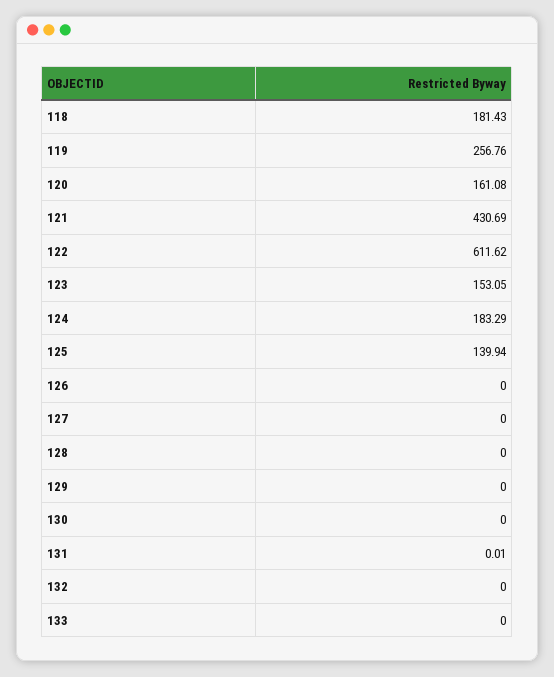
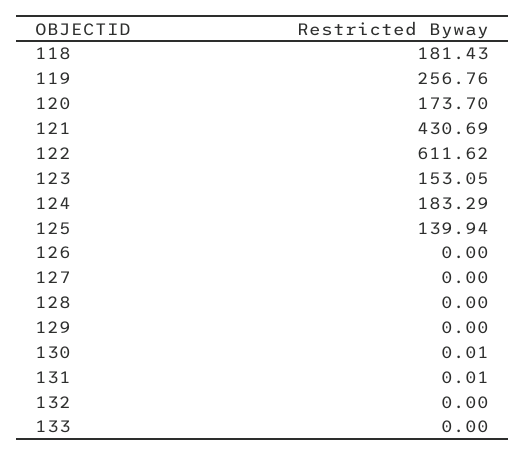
  {
    "118": 181.43,
    "119": 256.76,
-   "120": 161.08,
+   "120": 173.7,
    "121": 430.69,
    "122": 611.62,
    "123": 153.05,
    "124": 183.29,
    "125": 139.94,
    "126": 0,
    "127": 0,
    "128": 0,
    "129": 0,
-   "130": 0,
+   "130": 0.01,
    "131": 0.01,
    "132": 0,
    "133": 0
  }

